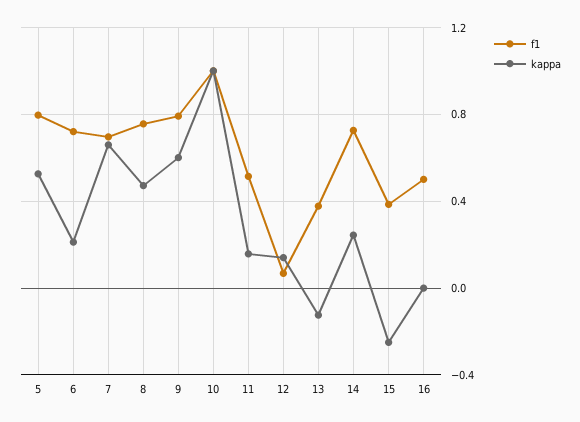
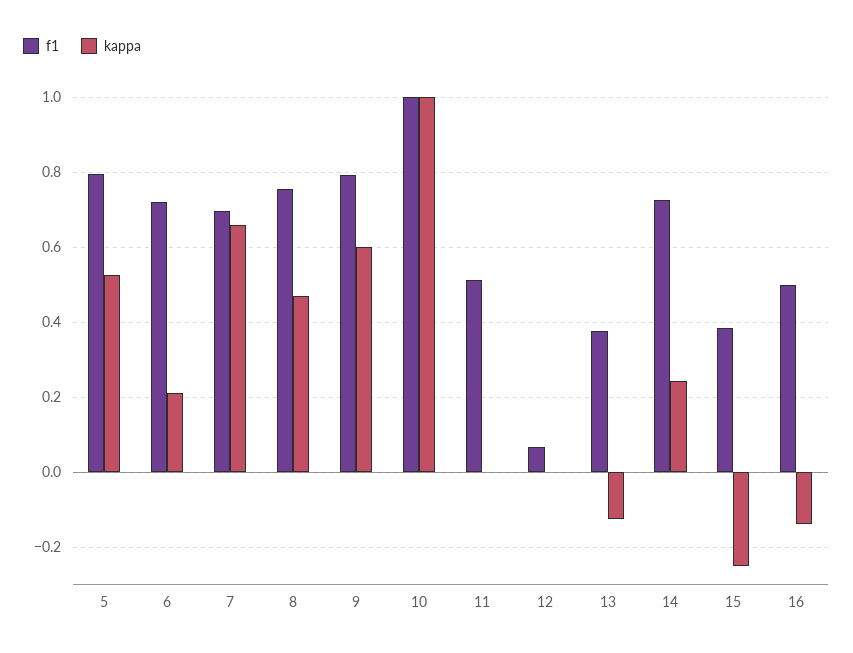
  {
    "f1": {
      "5": 0.8,
      "6": 0.72,
      "7": 0.7,
      "8": 0.76,
      "9": 0.8,
      "10": 1,
      "11": 0.52,
      "12": 0.06,
      "13": 0.38,
      "14": 0.72,
      "15": 0.38,
      "16": 0.5
    },
    "kappa": {
      "5": 0.52,
      "6": 0.22,
      "7": 0.66,
      "8": 0.48,
      "9": 0.6,
      "10": 1,
-     "11": 0.15,
+     "11": 0,
-     "12": 0.15,
+     "12": 0,
      "13": -0.12,
      "14": 0.24,
      "15": -0.26,
-     "16": 0
+     "16": -0.14
    }
  }

